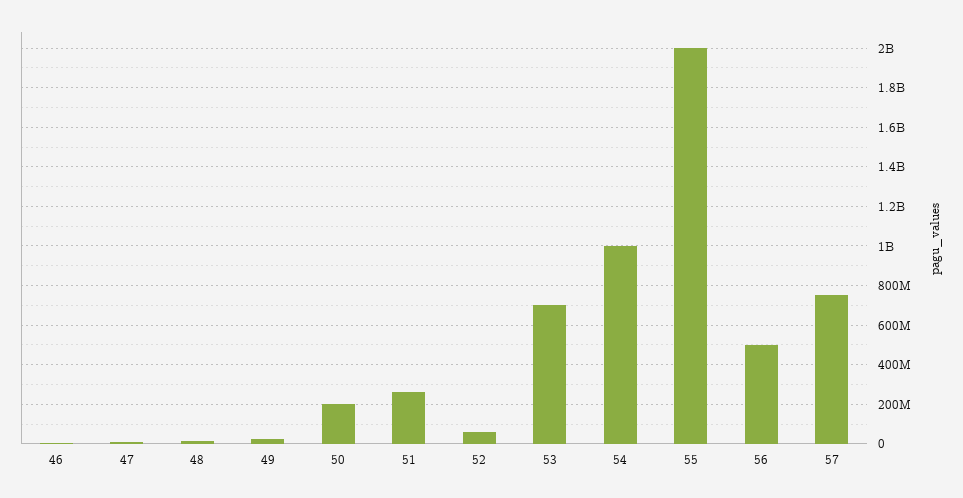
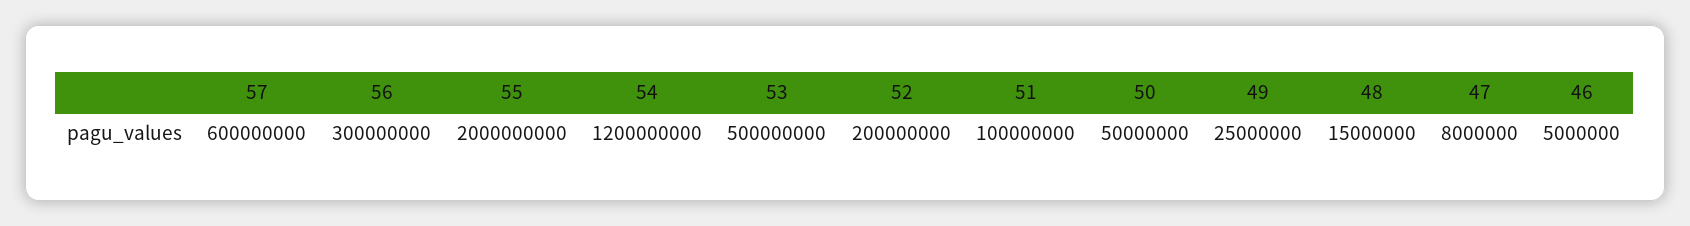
  {
    "46": 5000000,
    "47": 8000000,
    "48": 15000000,
    "49": 25000000,
-   "50": 200000000,
+   "50": 50000000,
-   "51": 250000000,
+   "51": 100000000,
-   "52": 50000000,
+   "52": 200000000,
-   "53": 700000000,
+   "53": 500000000,
-   "54": 1000000000,
+   "54": 1200000000,
    "55": 2000000000,
-   "56": 500000000,
+   "56": 300000000,
-   "57": 750000000
+   "57": 600000000
  }

